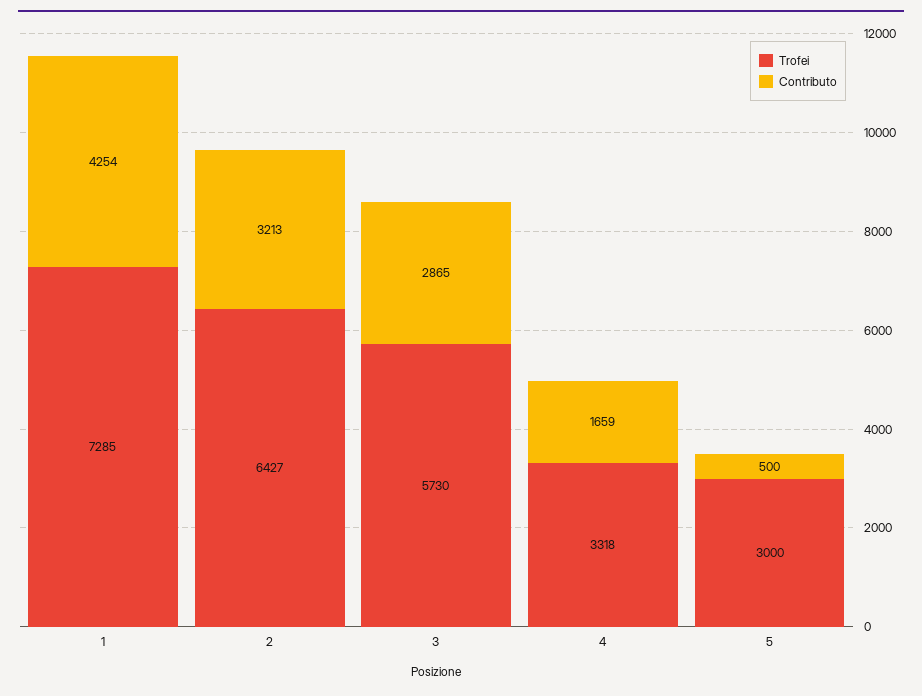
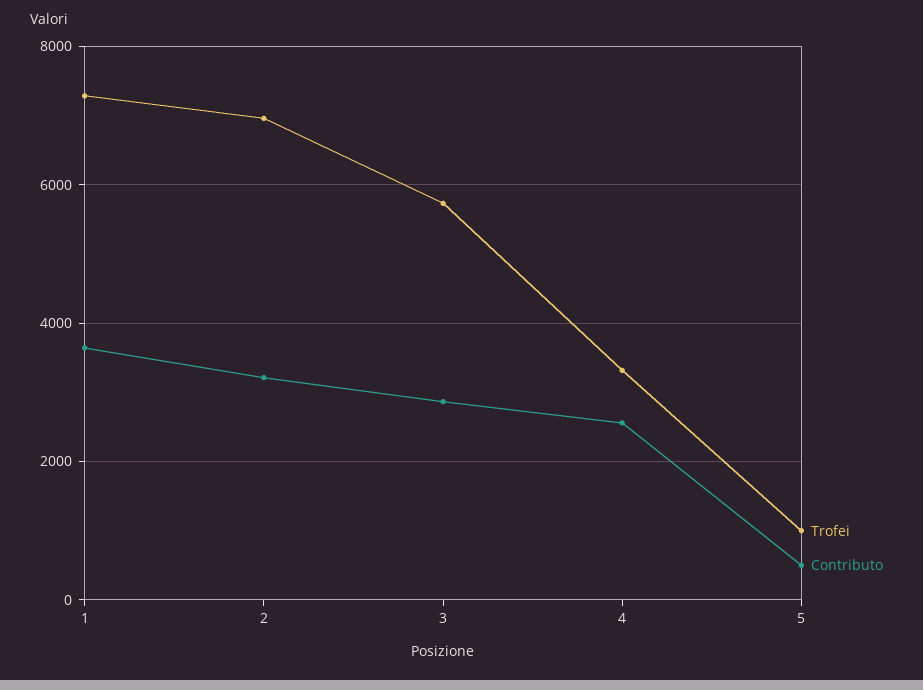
  {
    "Trofei": {
      "1": 7285,
-     "2": 6427,
+     "2": 7000,
      "3": 5730,
      "4": 3318,
-     "5": 3000
+     "5": 1000
    },
    "Contributo": {
-     "1": 4254,
+     "1": 3600,
      "2": 3213,
      "3": 2865,
-     "4": 1659,
+     "4": 2600,
      "5": 500
    }
  }

